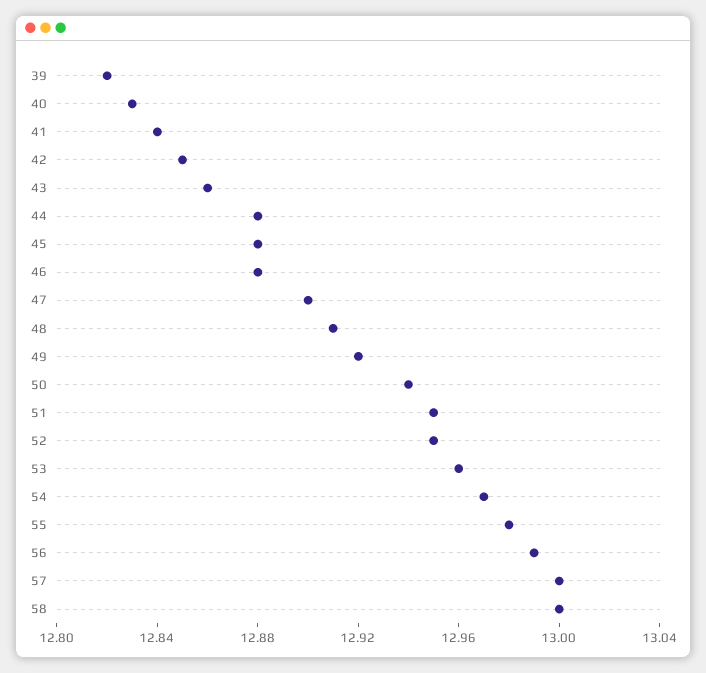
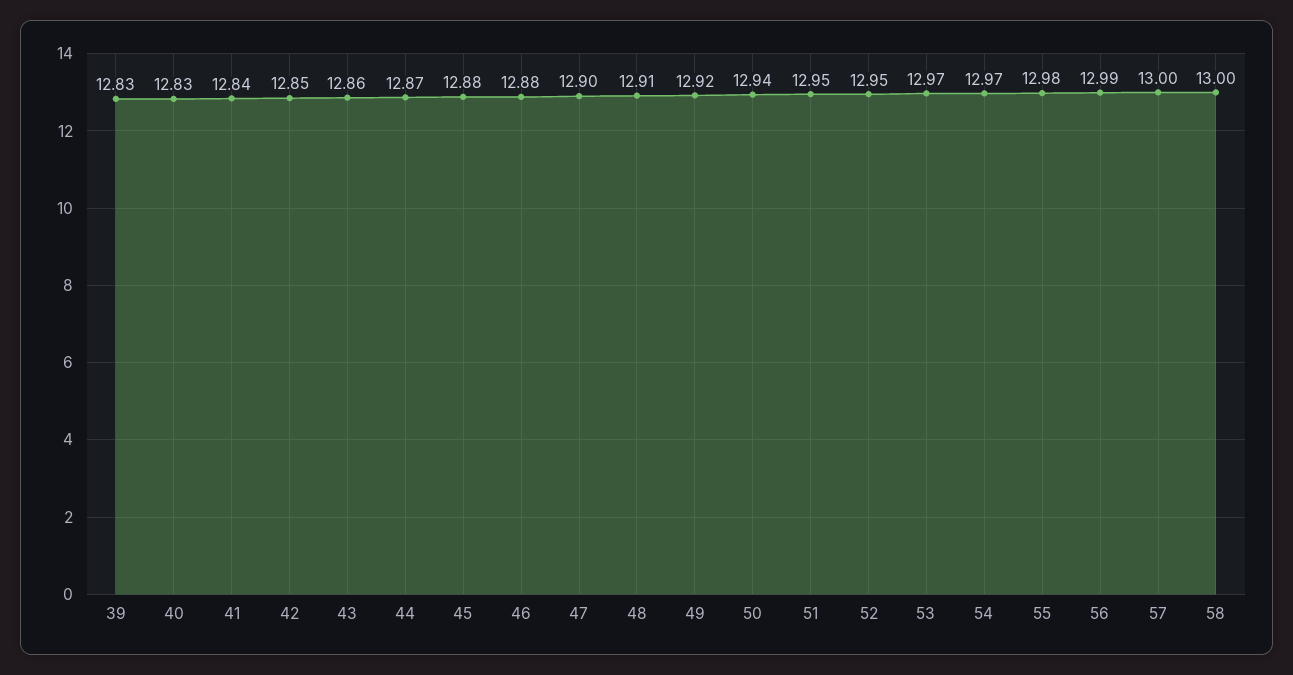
  {
-   "39": 12.82,
+   "39": 12.83,
    "40": 12.83,
    "41": 12.84,
    "42": 12.85,
    "43": 12.86,
-   "44": 12.88,
+   "44": 12.87,
    "45": 12.88,
    "46": 12.88,
    "47": 12.9,
    "48": 12.91,
    "49": 12.92,
    "50": 12.94,
    "51": 12.95,
    "52": 12.95,
-   "53": 12.96,
+   "53": 12.97,
    "54": 12.97,
    "55": 12.98,
    "56": 12.99,
    "57": 13,
    "58": 13
  }

